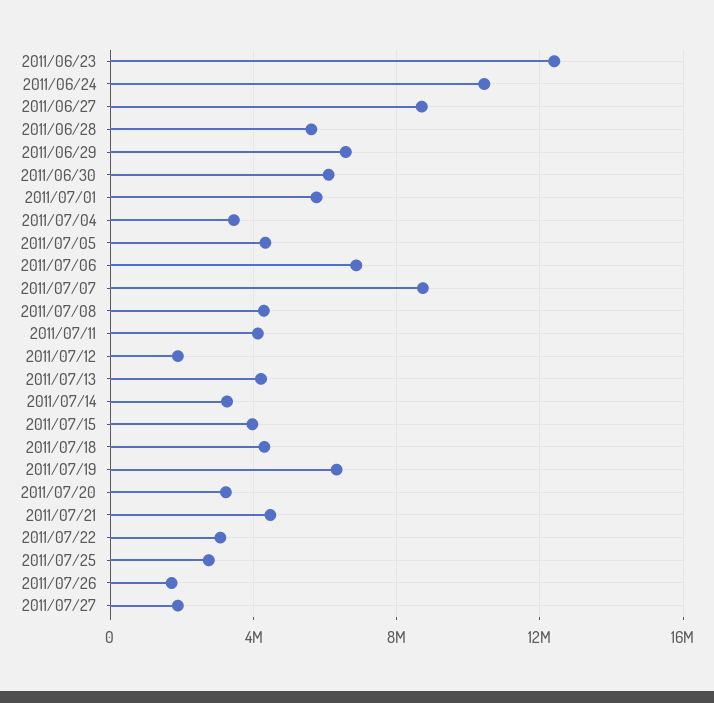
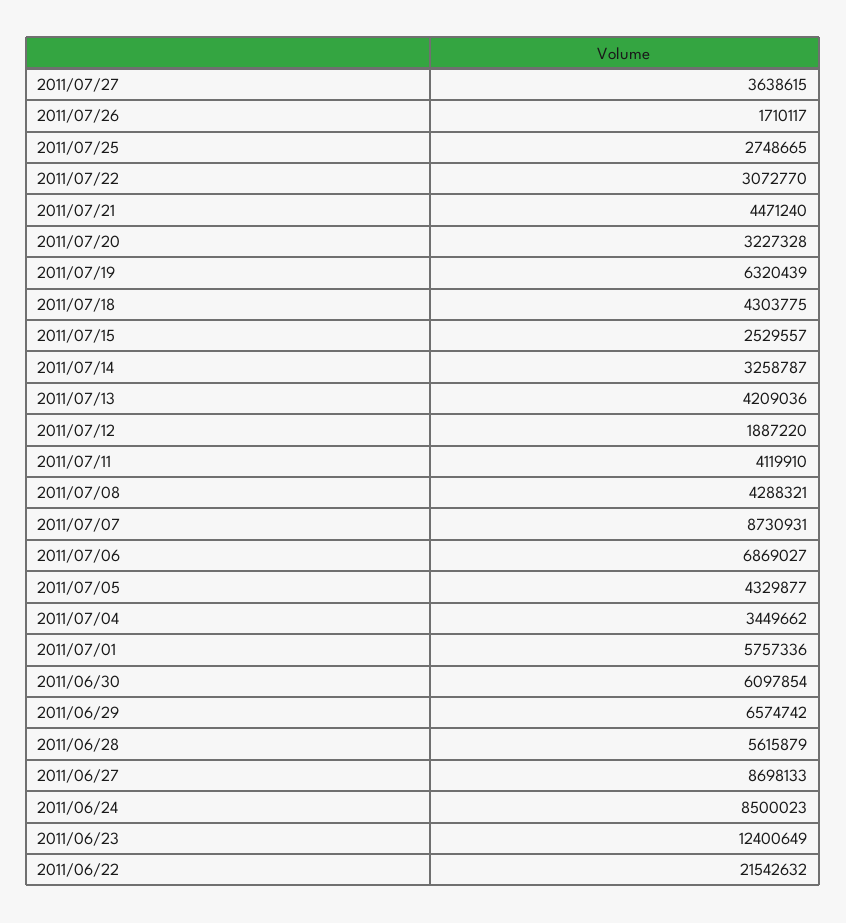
  {
    "2011/06/23": 12400649,
-   "2011/06/24": 10500000,
+   "2011/06/24": 8500023,
    "2011/06/27": 8698133,
    "2011/06/28": 5615879,
    "2011/06/29": 6574742,
    "2011/06/30": 6097854,
    "2011/07/01": 5757336,
    "2011/07/04": 3449662,
    "2011/07/05": 4329877,
    "2011/07/06": 6869027,
    "2011/07/07": 8730931,
    "2011/07/08": 4288321,
    "2011/07/11": 4119910,
    "2011/07/12": 1887220,
    "2011/07/13": 4209036,
    "2011/07/14": 3258787,
-   "2011/07/15": 4000000,
+   "2011/07/15": 2529557,
    "2011/07/18": 4303775,
    "2011/07/19": 6320439,
    "2011/07/20": 3227328,
    "2011/07/21": 4471240,
    "2011/07/22": 3072770,
    "2011/07/25": 2748665,
    "2011/07/26": 1710117,
-   "2011/07/27": 2000000
+   "2011/07/27": 3638615,
+   "2011/06/22": 21542632
  }

